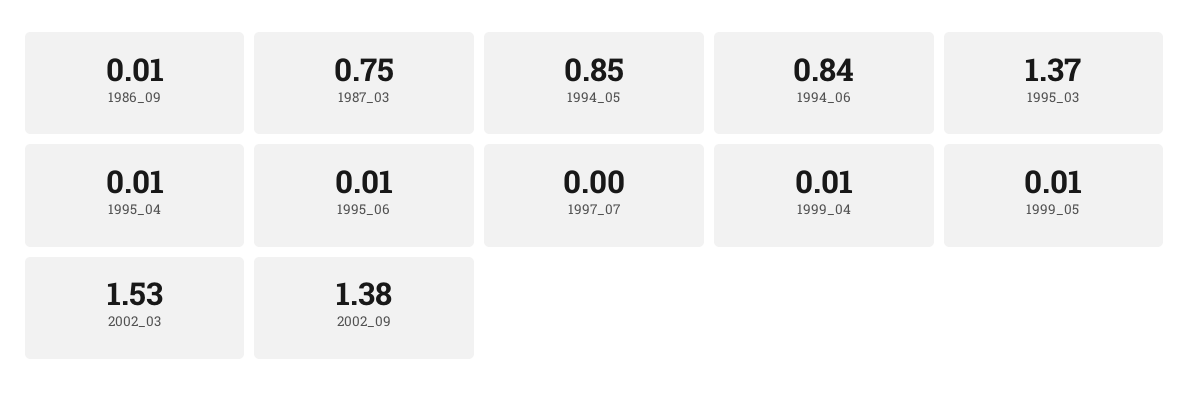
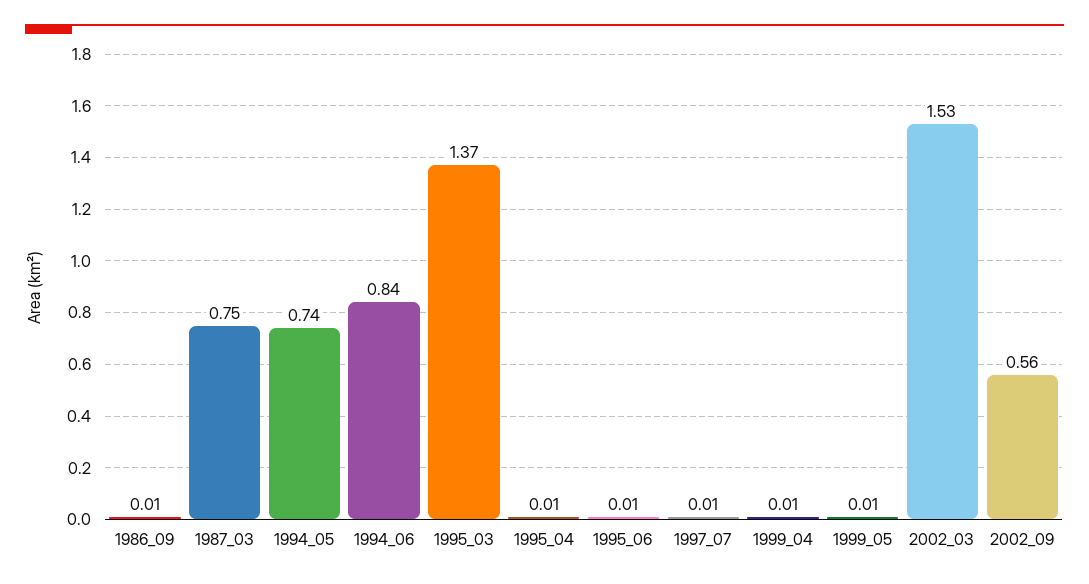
  {
    "1986_09": 0.01,
    "1987_03": 0.75,
-   "1994_05": 0.85,
+   "1994_05": 0.74,
    "1994_06": 0.84,
    "1995_03": 1.37,
    "1995_04": 0.01,
    "1995_06": 0.01,
-   "1997_07": 0,
+   "1997_07": 0.01,
    "1999_04": 0.01,
    "1999_05": 0.01,
    "2002_03": 1.53,
-   "2002_09": 1.38
+   "2002_09": 0.56
  }

